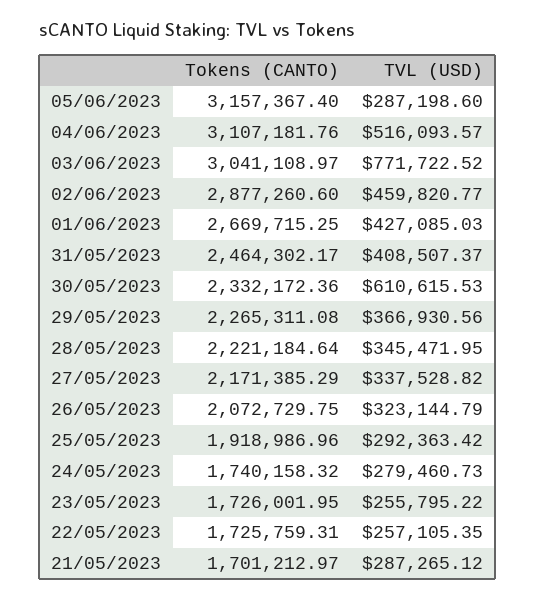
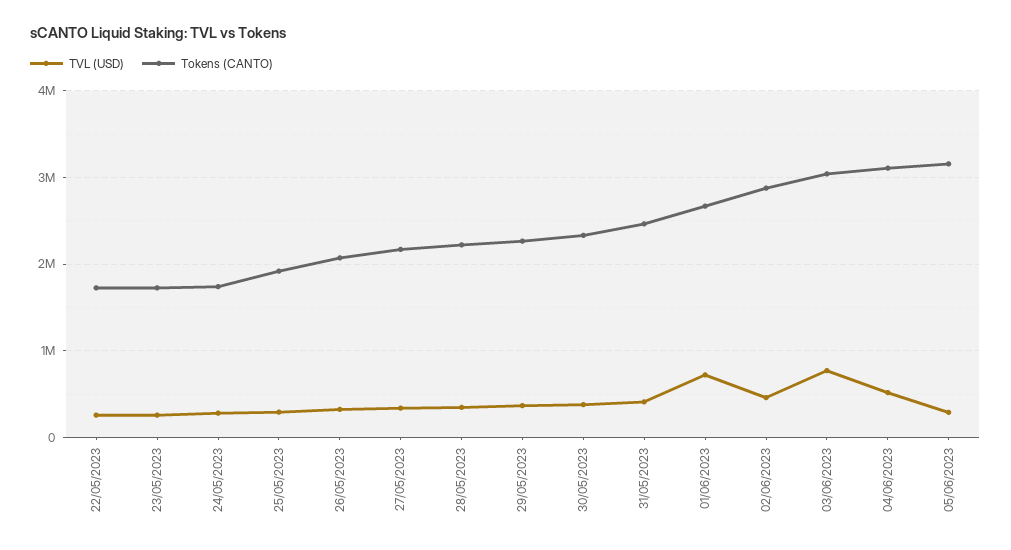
  {
    "Tokens (CANTO)": {
      "05/06/2023": 3157367.4,
      "04/06/2023": 3107181.76,
      "03/06/2023": 3041108.97,
      "02/06/2023": 2877260.6,
      "01/06/2023": 2669715.25,
      "31/05/2023": 2464302.17,
      "30/05/2023": 2332172.36,
      "29/05/2023": 2265311.08,
      "28/05/2023": 2221184.64,
      "27/05/2023": 2171385.29,
      "26/05/2023": 2072729.75,
      "25/05/2023": 1918986.96,
      "24/05/2023": 1740158.32,
      "23/05/2023": 1726001.95,
-     "22/05/2023": 1725759.31,
+     "22/05/2023": 1725759.31
-     "21/05/2023": 1701212.97
    },
    "TVL (USD)": {
      "05/06/2023": 287198.6,
      "04/06/2023": 516093.57,
      "03/06/2023": 771722.52,
      "02/06/2023": 459820.77,
-     "01/06/2023": 427085.03,
+     "01/06/2023": 700000,
      "31/05/2023": 408507.37,
-     "30/05/2023": 610615.53,
+     "30/05/2023": 400000,
      "29/05/2023": 366930.56,
      "28/05/2023": 345471.95,
      "27/05/2023": 337528.82,
      "26/05/2023": 323144.79,
      "25/05/2023": 292363.42,
      "24/05/2023": 279460.73,
      "23/05/2023": 255795.22,
-     "22/05/2023": 257105.35,
+     "22/05/2023": 257105.35
-     "21/05/2023": 287265.12
    }
  }

